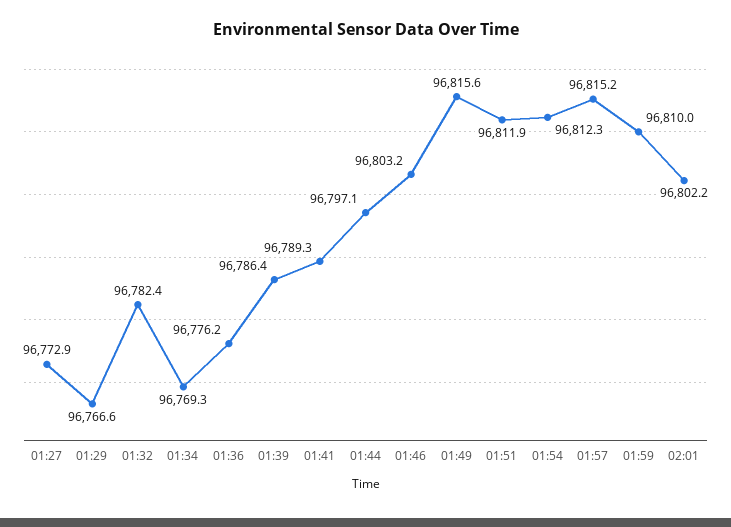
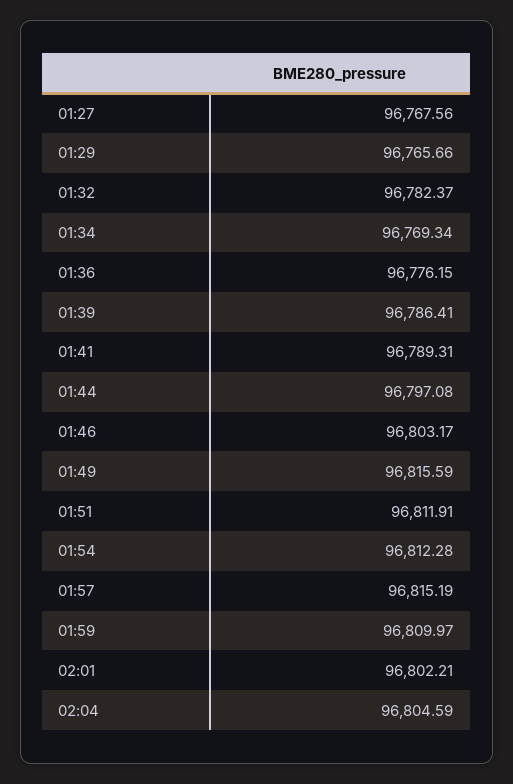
  {
-   "01:27": 96772.9,
+   "01:27": 96767.56,
-   "01:29": 96766.6,
+   "01:29": 96765.66,
    "01:32": 96782.37,
    "01:34": 96769.34,
    "01:36": 96776.15,
    "01:39": 96786.41,
    "01:41": 96789.31,
    "01:44": 96797.08,
    "01:46": 96803.17,
    "01:49": 96815.59,
    "01:51": 96811.91,
    "01:54": 96812.28,
    "01:57": 96815.19,
    "01:59": 96809.97,
-   "02:01": 96802.21
+   "02:01": 96802.21,
+   "02:04": 96804.59
  }

